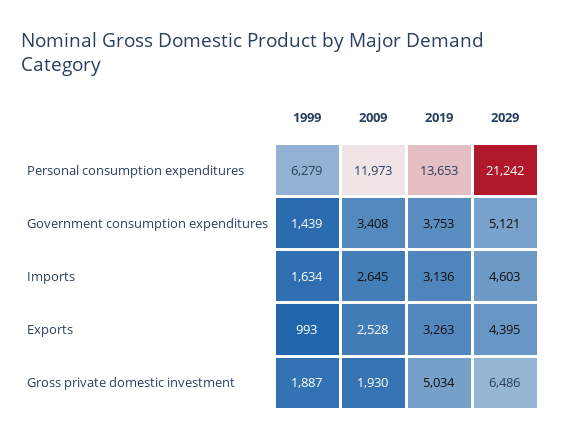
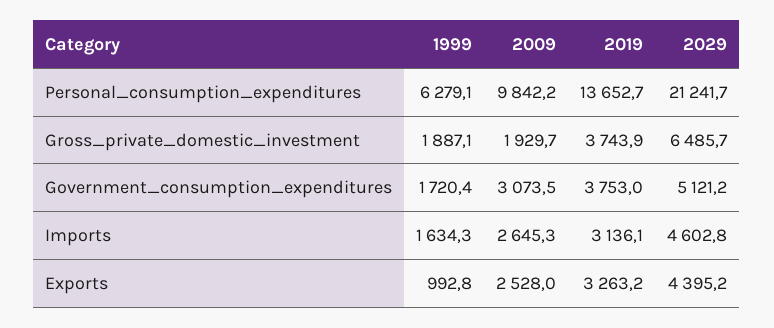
  {
    "1999": {
      "Personal consumption expenditures": 6279.1,
-     "Government consumption expenditures": 1439,
+     "Government consumption expenditures": 1720.4,
      "Imports": 1634.3,
      "Exports": 992.8,
      "Gross private domestic investment": 1887.1
    },
    "2009": {
-     "Personal consumption expenditures": 11973,
+     "Personal consumption expenditures": 9842.2,
-     "Government consumption expenditures": 3408,
+     "Government consumption expenditures": 3073.5,
      "Imports": 2645.3,
      "Exports": 2528,
      "Gross private domestic investment": 1929.7
    },
    "2019": {
      "Personal consumption expenditures": 13652.7,
      "Government consumption expenditures": 3753,
      "Imports": 3136.1,
      "Exports": 3263.2,
-     "Gross private domestic investment": 5034
+     "Gross private domestic investment": 3743.9
    },
    "2029": {
      "Personal consumption expenditures": 21241.7,
      "Government consumption expenditures": 5121.2,
      "Imports": 4602.8,
      "Exports": 4395.2,
      "Gross private domestic investment": 6485.7
    }
  }

